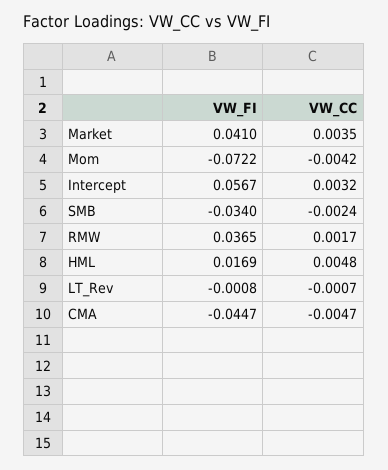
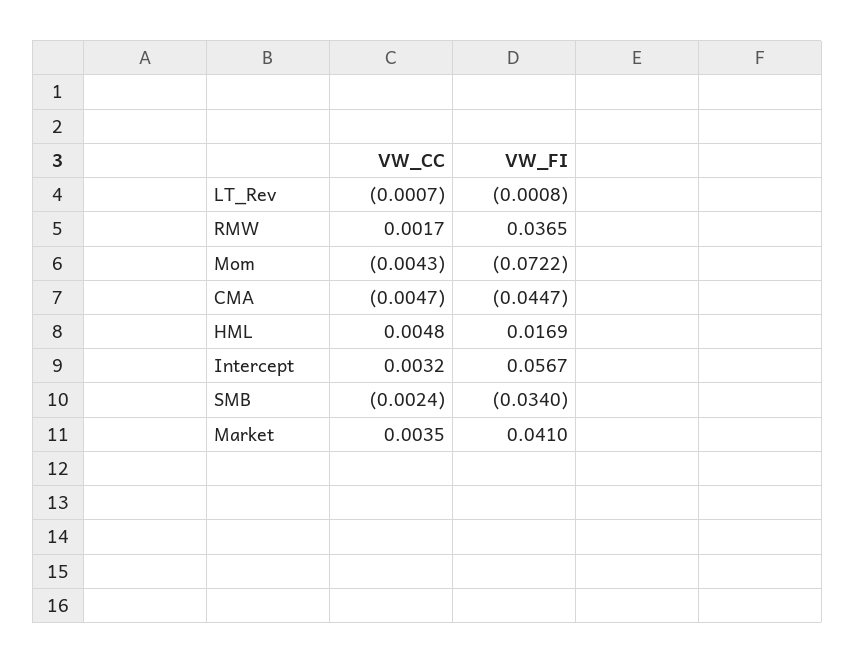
  {
    "VW_FI": {
      "Market": 0.041,
      "Mom": -0.0722,
      "Intercept": 0.0567,
      "SMB": -0.034,
      "RMW": 0.0365,
      "HML": 0.0169,
      "LT_Rev": -0.0008,
      "CMA": -0.0447
    },
    "VW_CC": {
      "Market": 0.0035,
-     "Mom": -0.0042,
+     "Mom": -0.0043,
      "Intercept": 0.0032,
      "SMB": -0.0024,
      "RMW": 0.0017,
      "HML": 0.0048,
      "LT_Rev": -0.0007,
      "CMA": -0.0047
    }
  }

